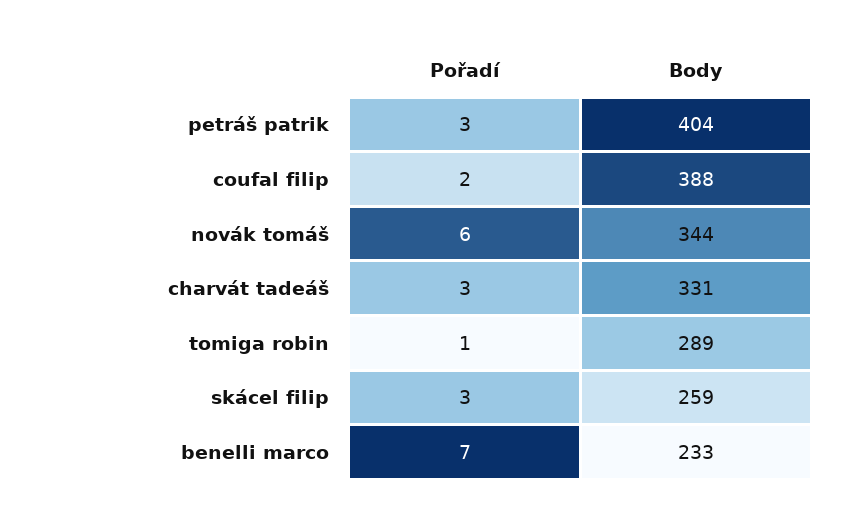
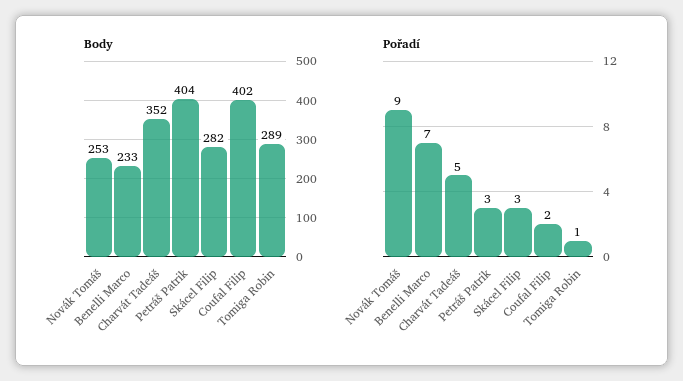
  {
    "Pořadí": {
      "petráš patrik": 3,
      "coufal filip": 2,
-     "novák tomáš": 6,
+     "novák tomáš": 9,
-     "charvát tadeáš": 3,
+     "charvát tadeáš": 5,
      "tomiga robin": 1,
      "skácel filip": 3,
      "benelli marco": 7
    },
    "Body": {
      "petráš patrik": 404,
-     "coufal filip": 388,
+     "coufal filip": 402,
-     "novák tomáš": 344,
+     "novák tomáš": 253,
-     "charvát tadeáš": 331,
+     "charvát tadeáš": 352,
      "tomiga robin": 289,
-     "skácel filip": 259,
+     "skácel filip": 282,
      "benelli marco": 233
    }
  }

